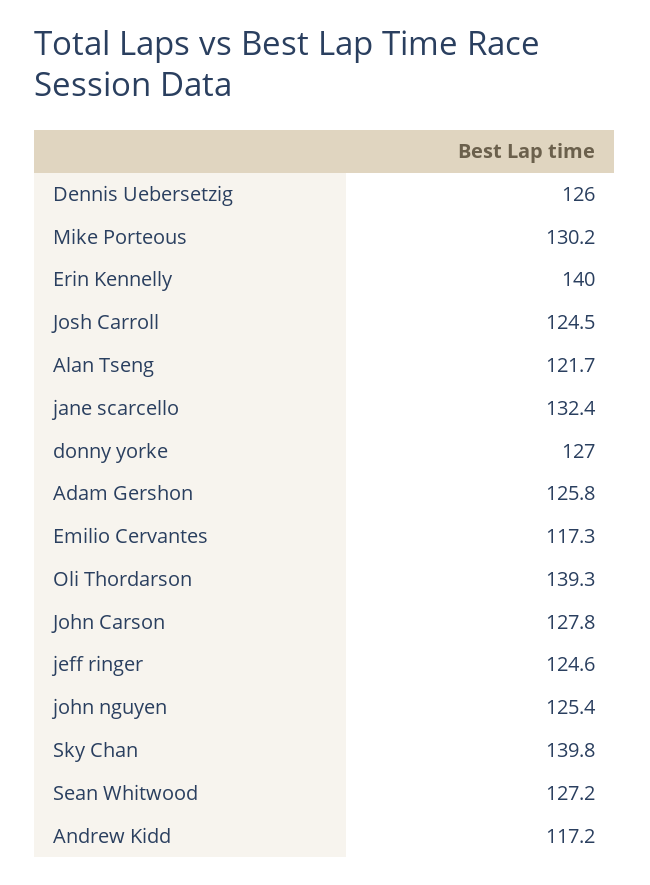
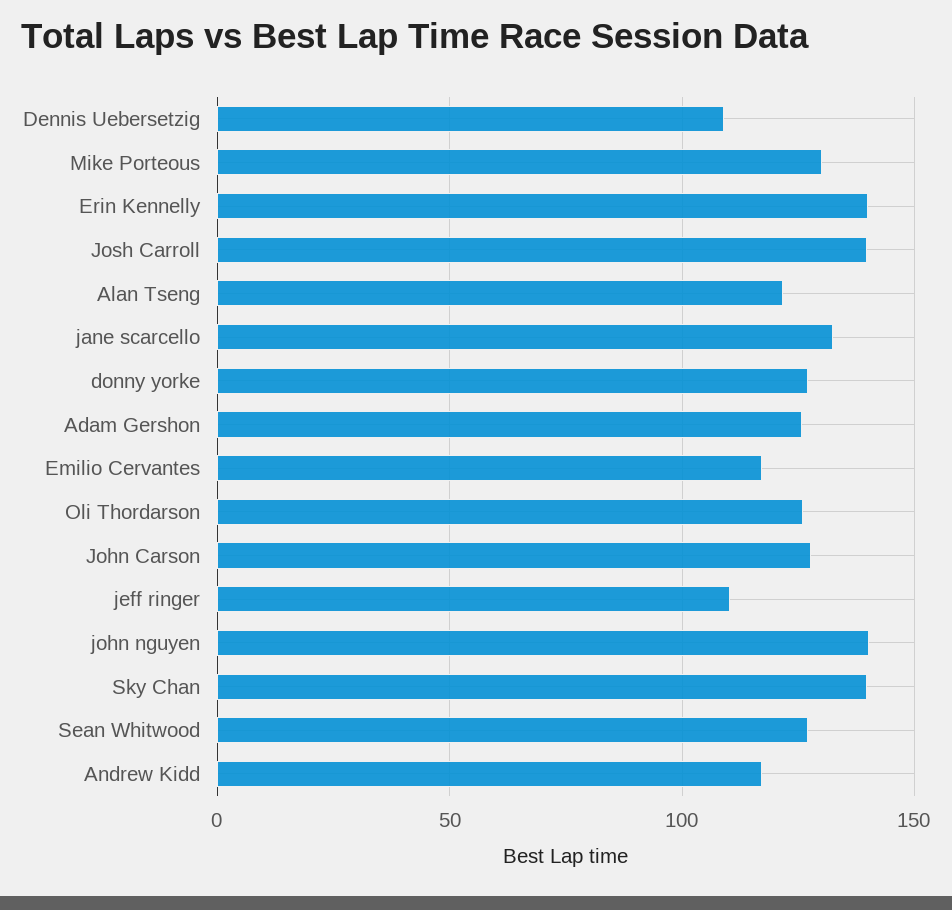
  {
-   "Dennis Uebersetzig": 126,
+   "Dennis Uebersetzig": 110,
    "Mike Porteous": 130.2,
    "Erin Kennelly": 140,
-   "Josh Carroll": 124.5,
+   "Josh Carroll": 140,
    "Alan Tseng": 121.7,
    "jane scarcello": 132.4,
    "donny yorke": 127,
    "Adam Gershon": 125.8,
    "Emilio Cervantes": 117.3,
-   "Oli Thordarson": 139.3,
+   "Oli Thordarson": 125,
    "John Carson": 127.8,
-   "jeff ringer": 124.6,
+   "jeff ringer": 110,
-   "john nguyen": 125.4,
+   "john nguyen": 140,
    "Sky Chan": 139.8,
    "Sean Whitwood": 127.2,
    "Andrew Kidd": 117.2
  }

